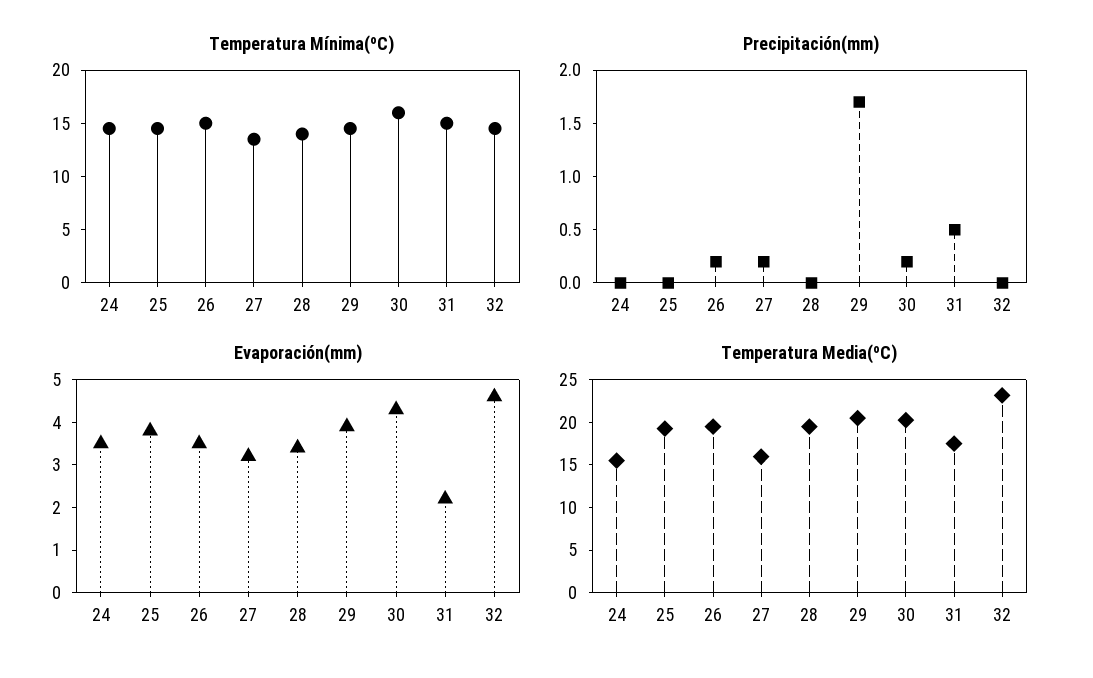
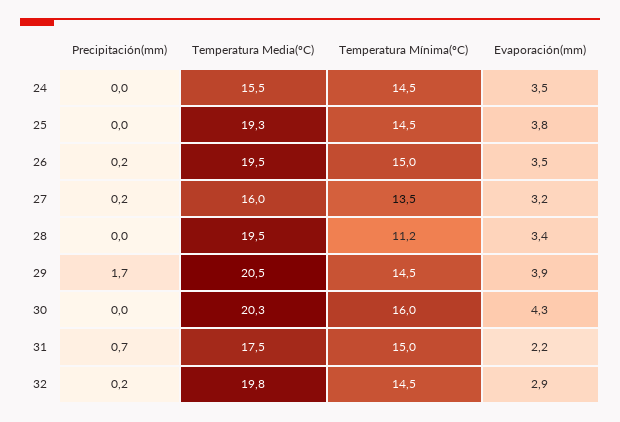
  {
    "Temperatura Mínima(ºC)": {
      "24": 14.5,
      "25": 14.5,
      "26": 15,
      "27": 13.5,
-     "28": 14,
+     "28": 11.2,
      "29": 14.5,
      "30": 16,
      "31": 15,
      "32": 14.5
    },
    "Precipitación(mm)": {
      "24": 0,
      "25": 0,
      "26": 0.2,
      "27": 0.2,
      "28": 0,
      "29": 1.7,
-     "30": 0.2,
+     "30": 0,
-     "31": 0.5,
+     "31": 0.7,
-     "32": 0
+     "32": 0.2
    },
    "Evaporación(mm)": {
      "24": 3.5,
      "25": 3.8,
      "26": 3.5,
      "27": 3.2,
      "28": 3.4,
      "29": 3.9,
      "30": 4.3,
      "31": 2.2,
-     "32": 4.5
+     "32": 2.9
    },
    "Temperatura Media(ºC)": {
      "24": 15.5,
      "25": 19.3,
      "26": 19.5,
      "27": 16,
      "28": 19.5,
      "29": 20.5,
      "30": 20.3,
      "31": 17.5,
-     "32": 23
+     "32": 19.8
    }
  }

